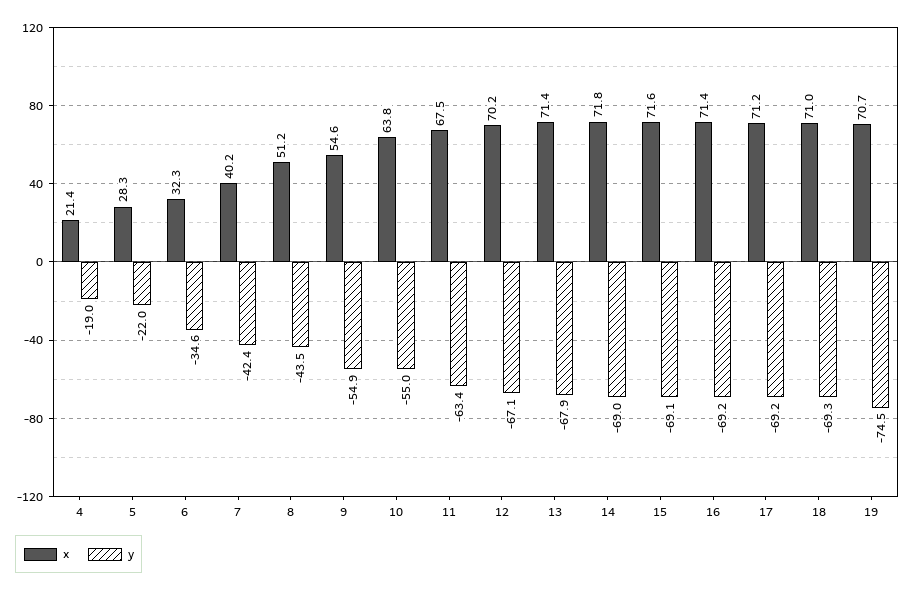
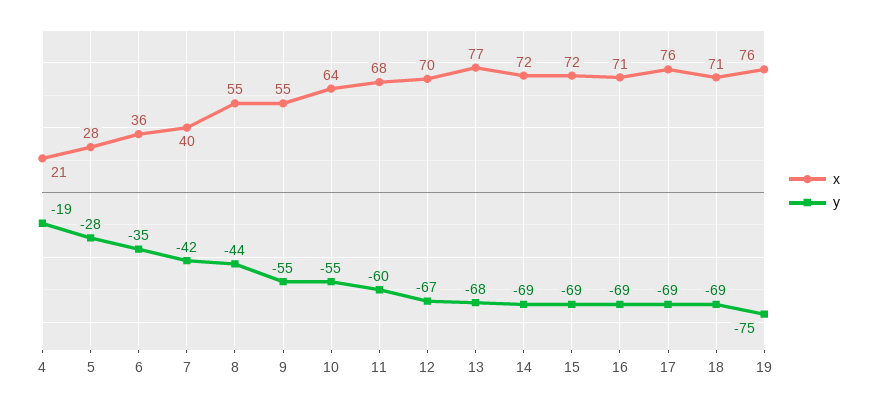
  {
    "x": {
      "4": 21.4,
      "5": 28.3,
-     "6": 32.3,
+     "6": 36,
      "7": 40.2,
-     "8": 51.2,
+     "8": 55,
      "9": 54.6,
      "10": 63.8,
      "11": 67.5,
      "12": 70.2,
-     "13": 71.4,
+     "13": 77,
      "14": 71.8,
      "15": 71.6,
      "16": 71.4,
-     "17": 71.2,
+     "17": 76,
      "18": 71,
-     "19": 70.7
+     "19": 76
    },
    "y": {
      "4": -19,
-     "5": -22,
+     "5": -28,
      "6": -34.6,
      "7": -42.4,
      "8": -43.5,
      "9": -54.9,
      "10": -55,
-     "11": -63.4,
+     "11": -60,
      "12": -67.1,
      "13": -67.9,
      "14": -69,
      "15": -69.1,
      "16": -69.2,
      "17": -69.2,
      "18": -69.3,
      "19": -74.5
    }
  }

